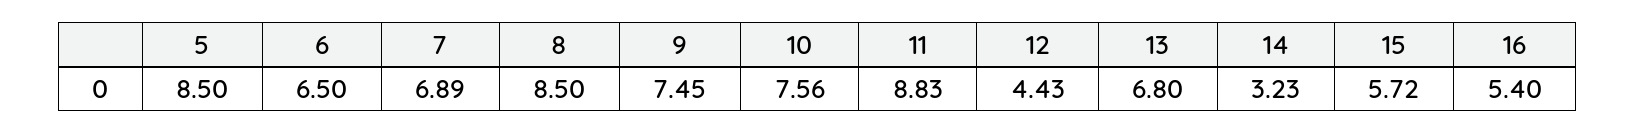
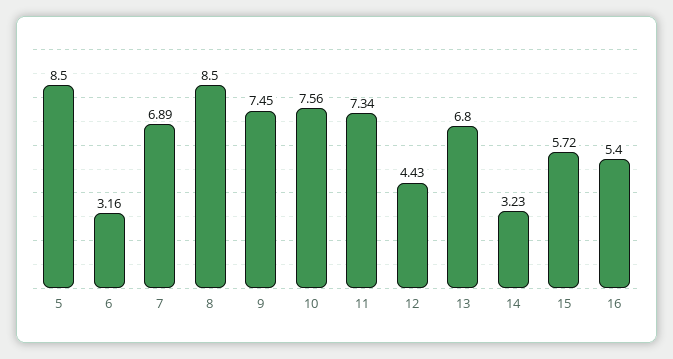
  {
    "5": 8.5,
-   "6": 6.5,
+   "6": 3.16,
    "7": 6.89,
    "8": 8.5,
    "9": 7.45,
    "10": 7.56,
-   "11": 8.83,
+   "11": 7.34,
    "12": 4.43,
    "13": 6.8,
    "14": 3.23,
    "15": 5.72,
    "16": 5.4
  }

